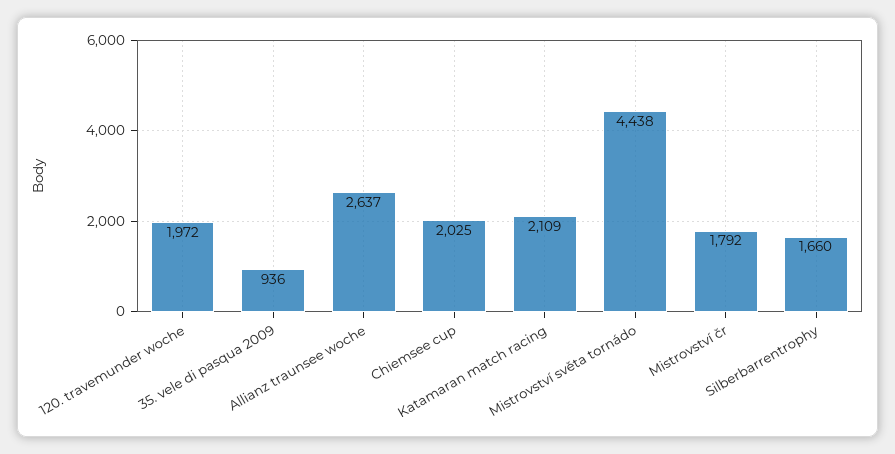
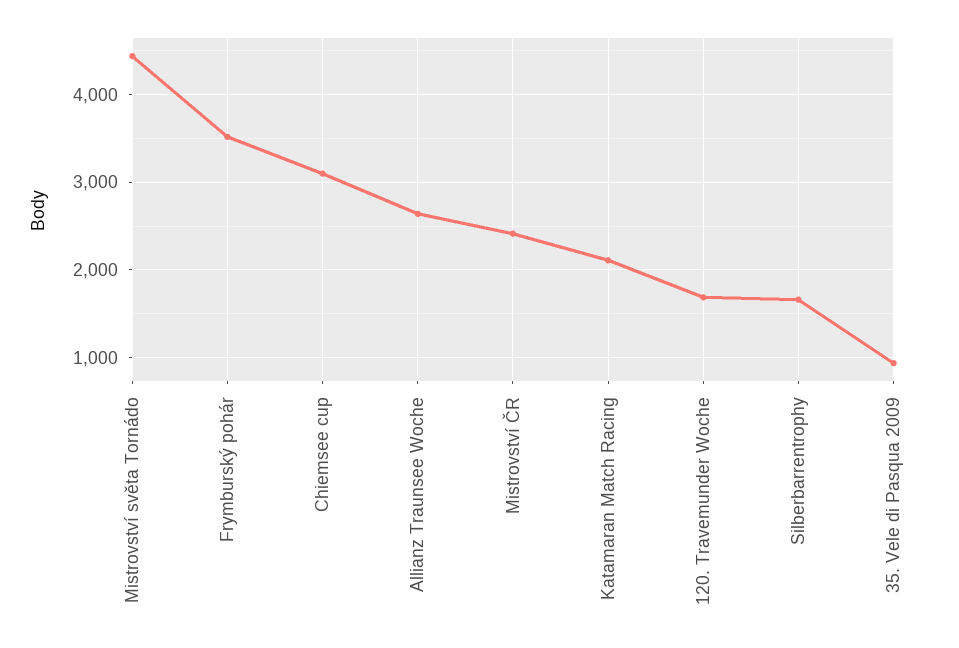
  {
-   "120. travemunder woche": 1972,
+   "120. travemunder woche": 1700,
    "35. vele di pasqua 2009": 936,
    "Allianz traunsee woche": 2637,
-   "Chiemsee cup": 2025,
+   "Chiemsee cup": 3100,
    "Katamaran match racing": 2109,
    "Mistrovství světa tornádo": 4438,
-   "Mistrovství čr": 1792,
+   "Mistrovství čr": 2400,
-   "Silberbarrentrophy": 1660
+   "Silberbarrentrophy": 1660,
+   "Frymburský pohár": 3500
  }

